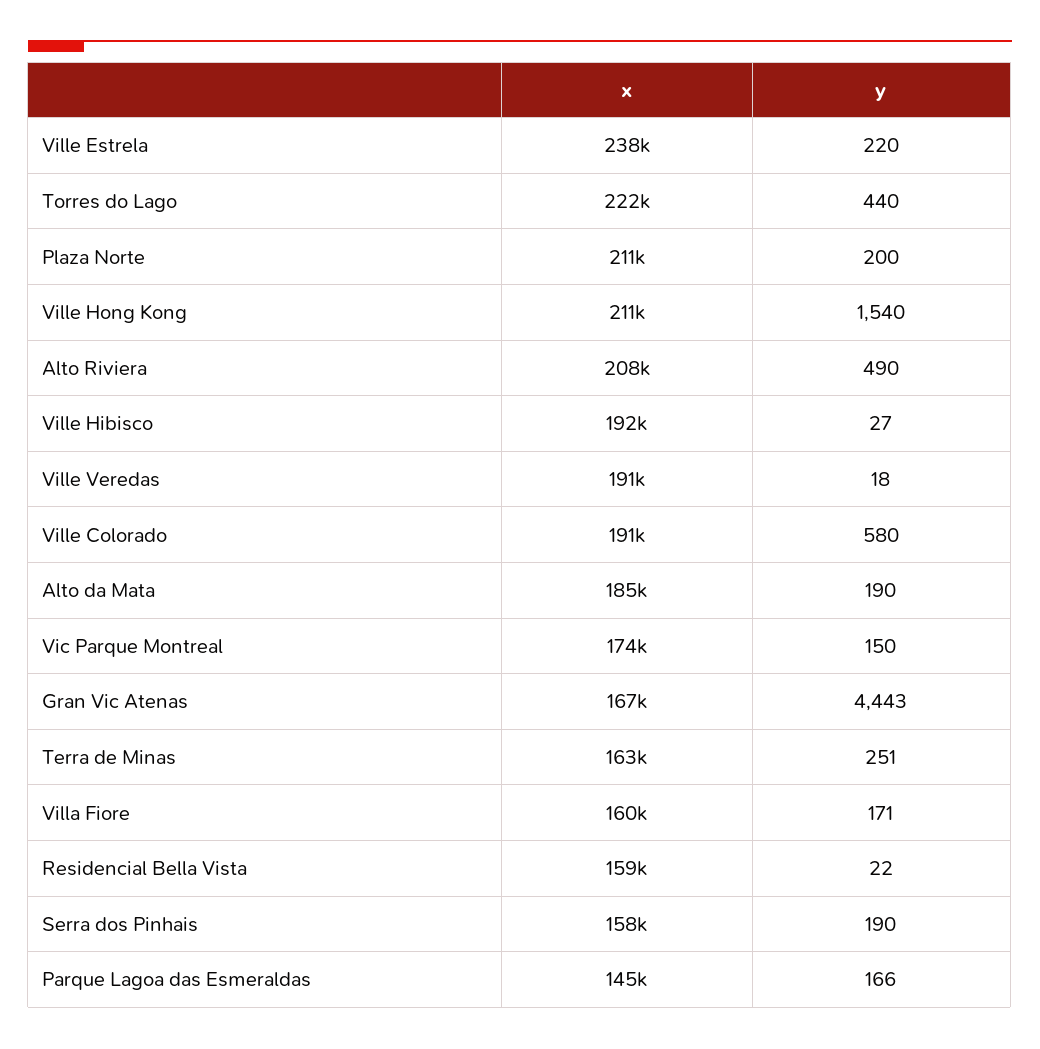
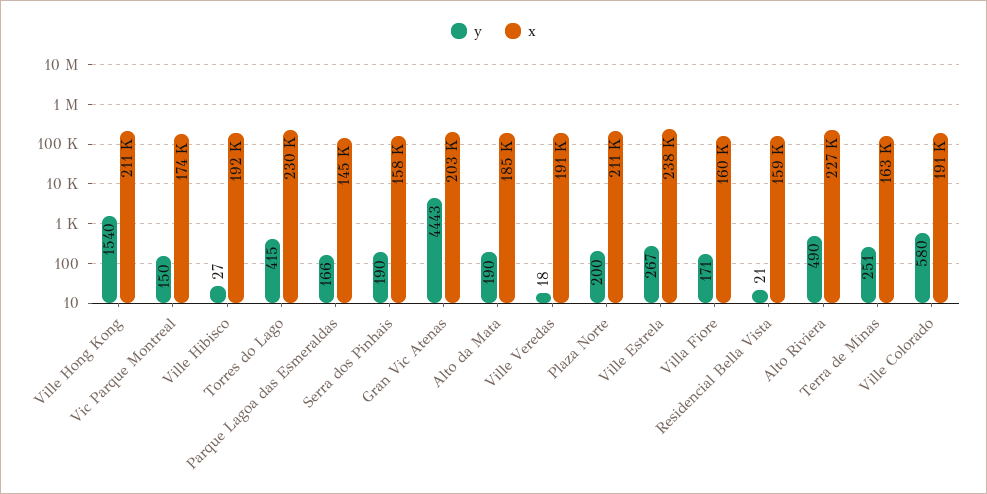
  {
    "x": {
      "Ville Estrela": 238000,
-     "Torres do Lago": 222000,
+     "Torres do Lago": 230000,
      "Plaza Norte": 211000,
      "Ville Hong Kong": 211000,
-     "Alto Riviera": 208000,
+     "Alto Riviera": 227000,
      "Ville Hibisco": 192000,
      "Ville Veredas": 191000,
      "Ville Colorado": 191000,
      "Alto da Mata": 185000,
      "Vic Parque Montreal": 174000,
-     "Gran Vic Atenas": 167000,
+     "Gran Vic Atenas": 203000,
      "Terra de Minas": 163000,
      "Villa Fiore": 160000,
      "Residencial Bella Vista": 159000,
      "Serra dos Pinhais": 158000,
      "Parque Lagoa das Esmeraldas": 145000
    },
    "y": {
-     "Ville Estrela": 220,
+     "Ville Estrela": 267,
-     "Torres do Lago": 440,
+     "Torres do Lago": 415,
      "Plaza Norte": 200,
      "Ville Hong Kong": 1540,
      "Alto Riviera": 490,
      "Ville Hibisco": 27,
      "Ville Veredas": 18,
      "Ville Colorado": 580,
      "Alto da Mata": 190,
      "Vic Parque Montreal": 150,
      "Gran Vic Atenas": 4443,
      "Terra de Minas": 251,
      "Villa Fiore": 171,
-     "Residencial Bella Vista": 22,
+     "Residencial Bella Vista": 21,
      "Serra dos Pinhais": 190,
      "Parque Lagoa das Esmeraldas": 166
    }
  }

